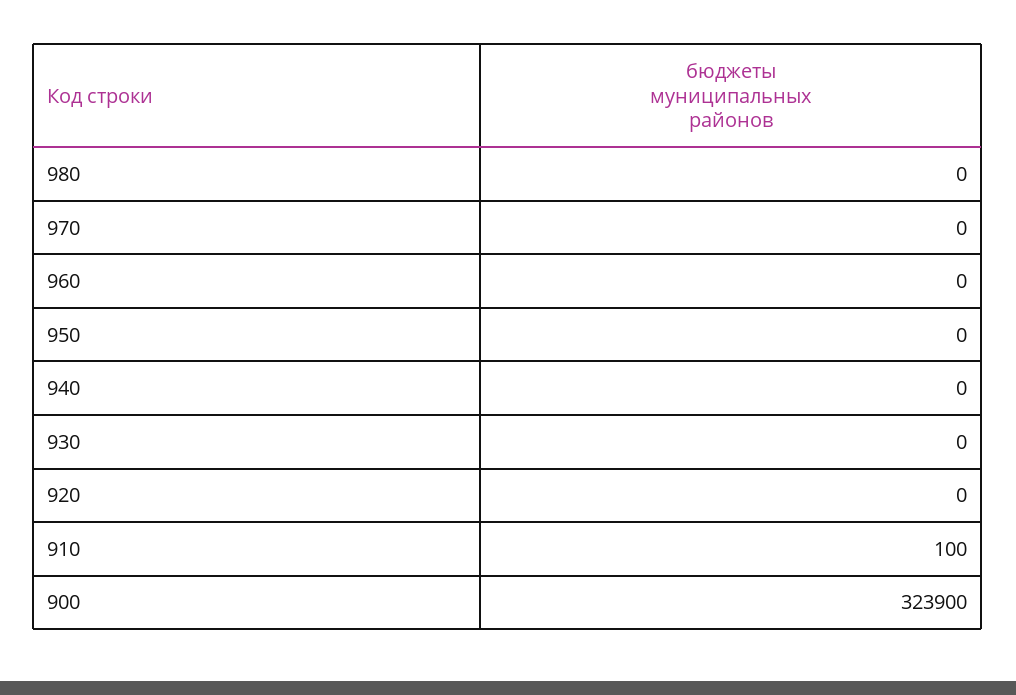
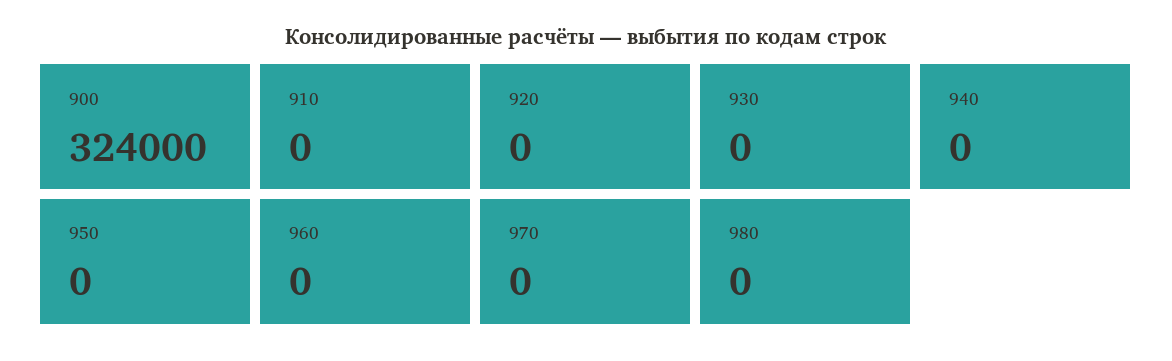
  {
    "980": 0,
    "970": 0,
    "960": 0,
    "950": 0,
    "940": 0,
    "930": 0,
    "920": 0,
-   "910": 100,
+   "910": 0,
-   "900": 323900
+   "900": 324000
  }

